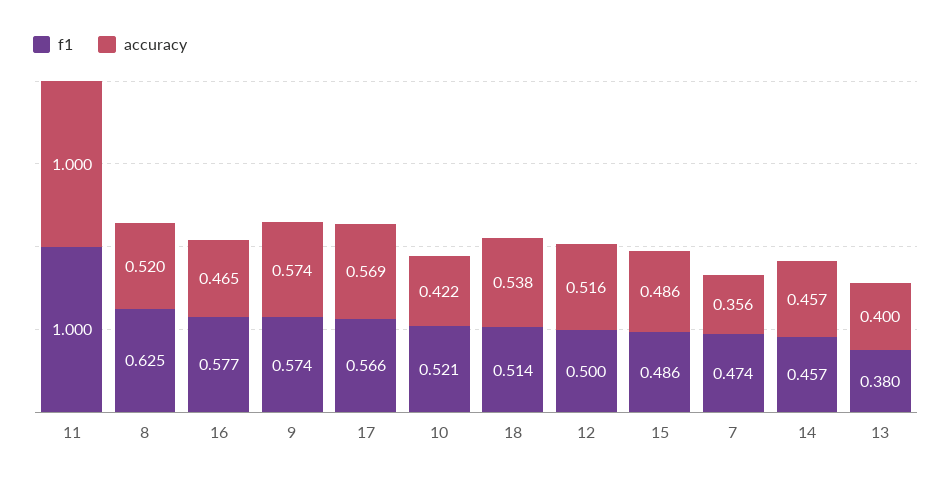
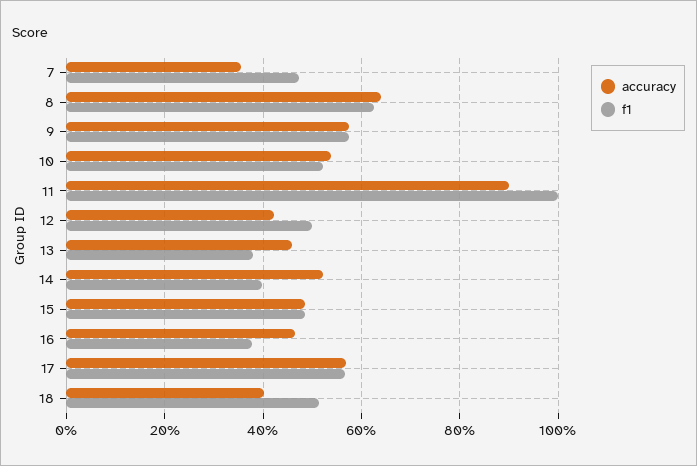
  {
    "f1": {
      "11": 1,
      "8": 0.625,
-     "16": 0.577,
+     "16": 0.38,
      "9": 0.574,
      "17": 0.566,
      "10": 0.521,
      "18": 0.514,
      "12": 0.5,
      "15": 0.486,
      "7": 0.474,
-     "14": 0.457,
+     "14": 0.4,
      "13": 0.38
    },
    "accuracy": {
-     "11": 1,
+     "11": 0.9,
-     "8": 0.52,
+     "8": 0.64,
      "16": 0.465,
      "9": 0.574,
      "17": 0.569,
-     "10": 0.422,
+     "10": 0.54,
-     "18": 0.538,
+     "18": 0.4,
-     "12": 0.516,
+     "12": 0.42,
      "15": 0.486,
      "7": 0.356,
-     "14": 0.457,
+     "14": 0.52,
-     "13": 0.4
+     "13": 0.46
    }
  }

